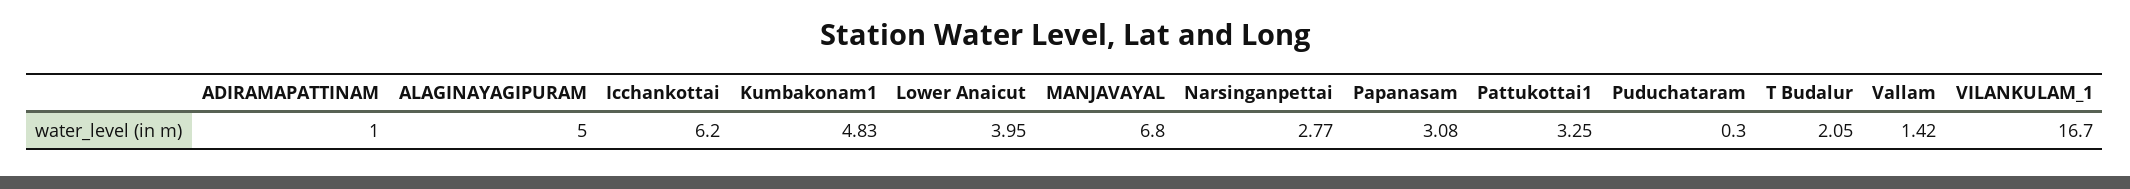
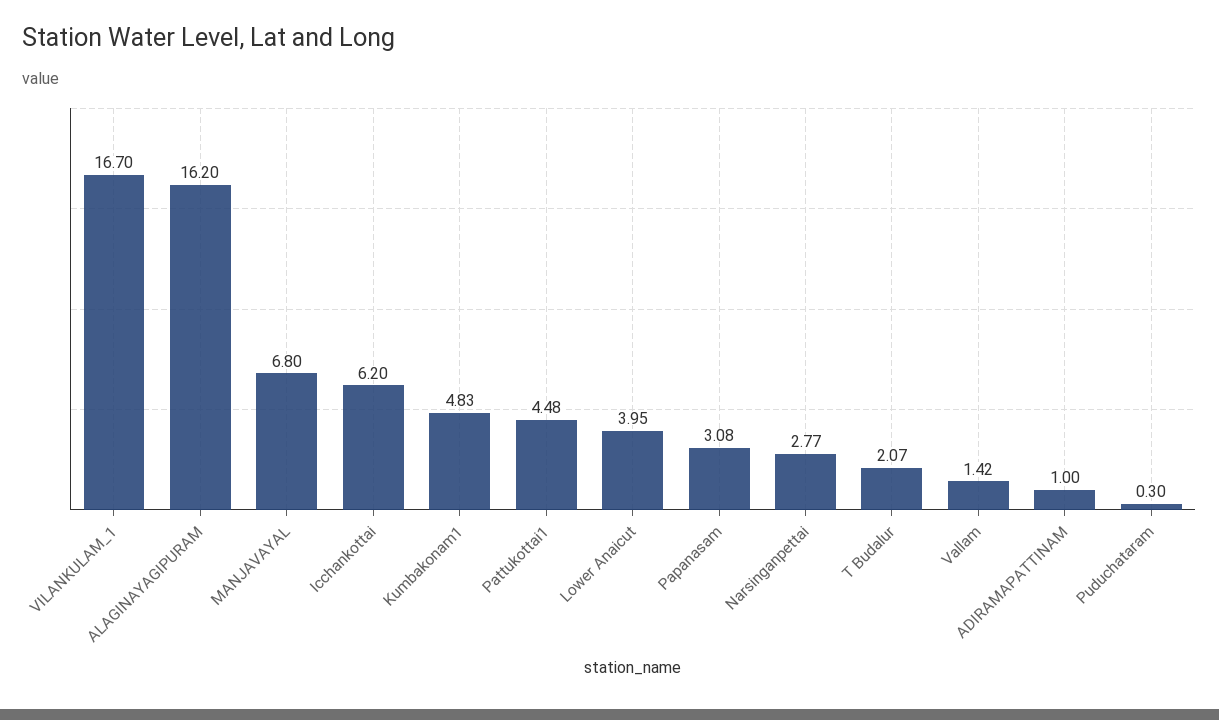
  {
    "ADIRAMAPATTINAM": 1,
-   "ALAGINAYAGIPURAM": 5,
+   "ALAGINAYAGIPURAM": 16.2,
    "Icchankottai": 6.2,
    "Kumbakonam1": 4.83,
    "Lower Anaicut": 3.95,
    "MANJAVAYAL": 6.8,
    "Narsinganpettai": 2.77,
    "Papanasam": 3.08,
-   "Pattukottai1": 3.25,
+   "Pattukottai1": 4.48,
    "Puduchataram": 0.3,
-   "T Budalur": 2.05,
+   "T Budalur": 2.07,
    "Vallam": 1.42,
    "VILANKULAM_1": 16.7
  }

